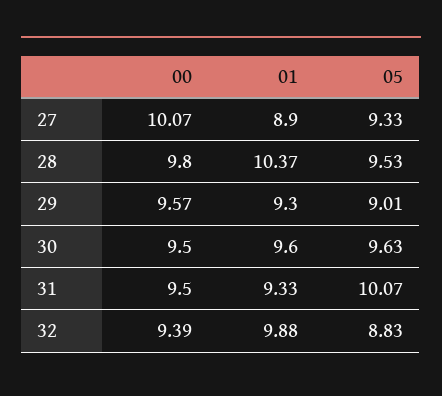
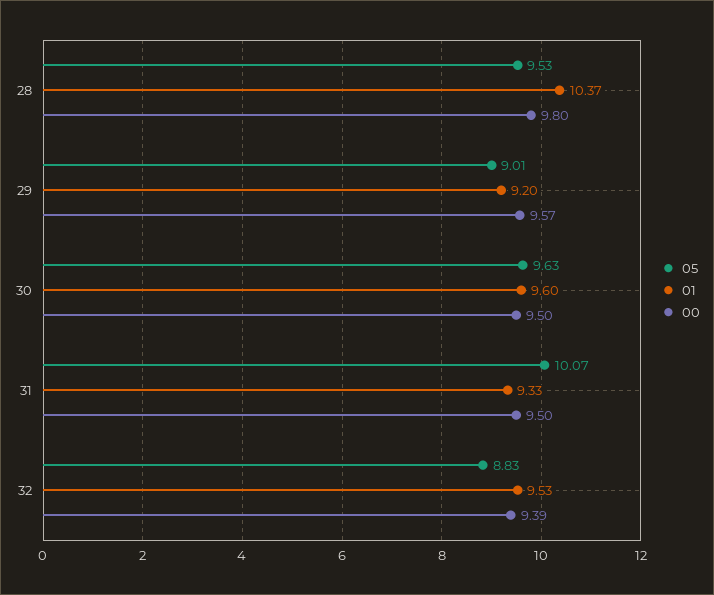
  {
    "00": {
-     "27": 10.07,
      "28": 9.8,
      "29": 9.57,
      "30": 9.5,
      "31": 9.5,
      "32": 9.39
    },
    "01": {
-     "27": 8.9,
      "28": 10.37,
-     "29": 9.3,
+     "29": 9.2,
      "30": 9.6,
      "31": 9.33,
-     "32": 9.88
+     "32": 9.53
    },
    "05": {
-     "27": 9.33,
      "28": 9.53,
      "29": 9.01,
      "30": 9.63,
      "31": 10.07,
      "32": 8.83
    }
  }

